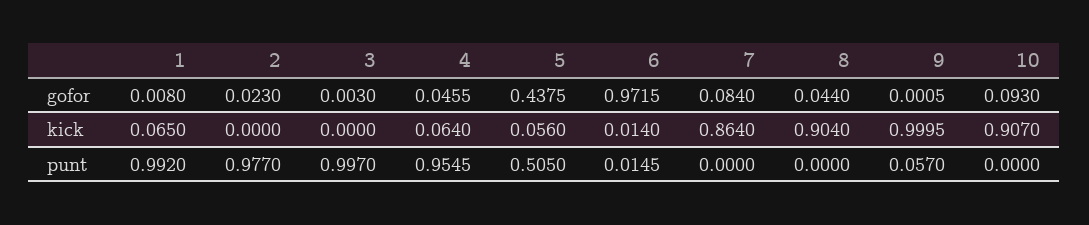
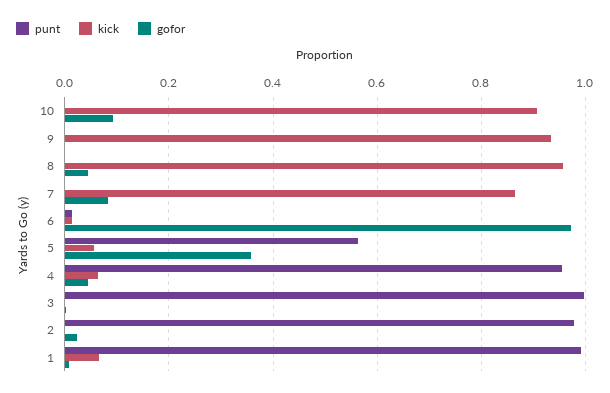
  {
    "gofor": {
      "1": 0.008,
      "2": 0.023,
      "3": 0.003,
      "4": 0.0455,
-     "5": 0.4375,
+     "5": 0.36,
      "6": 0.9715,
      "7": 0.084,
      "8": 0.044,
      "9": 0.0005,
      "10": 0.093
    },
    "kick": {
      "1": 0.065,
      "2": 0,
      "3": 0,
      "4": 0.064,
      "5": 0.056,
      "6": 0.014,
      "7": 0.864,
-     "8": 0.904,
+     "8": 0.96,
-     "9": 0.9995,
+     "9": 0.94,
      "10": 0.907
    },
    "punt": {
      "1": 0.992,
      "2": 0.977,
      "3": 0.997,
      "4": 0.9545,
-     "5": 0.505,
+     "5": 0.56,
      "6": 0.0145,
      "7": 0,
      "8": 0,
-     "9": 0.057,
+     "9": 0,
      "10": 0
    }
  }

